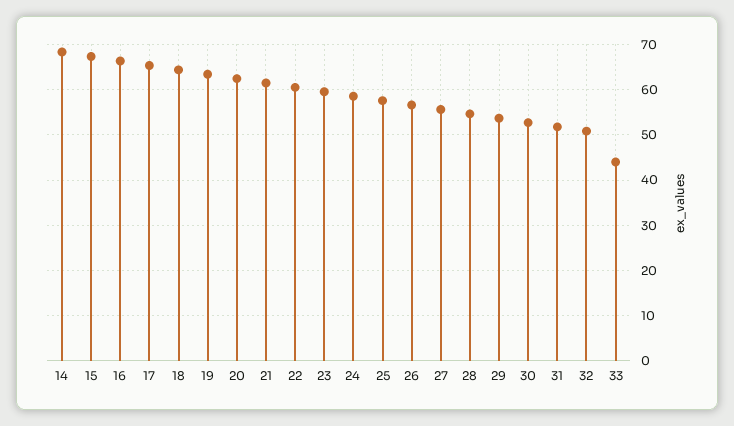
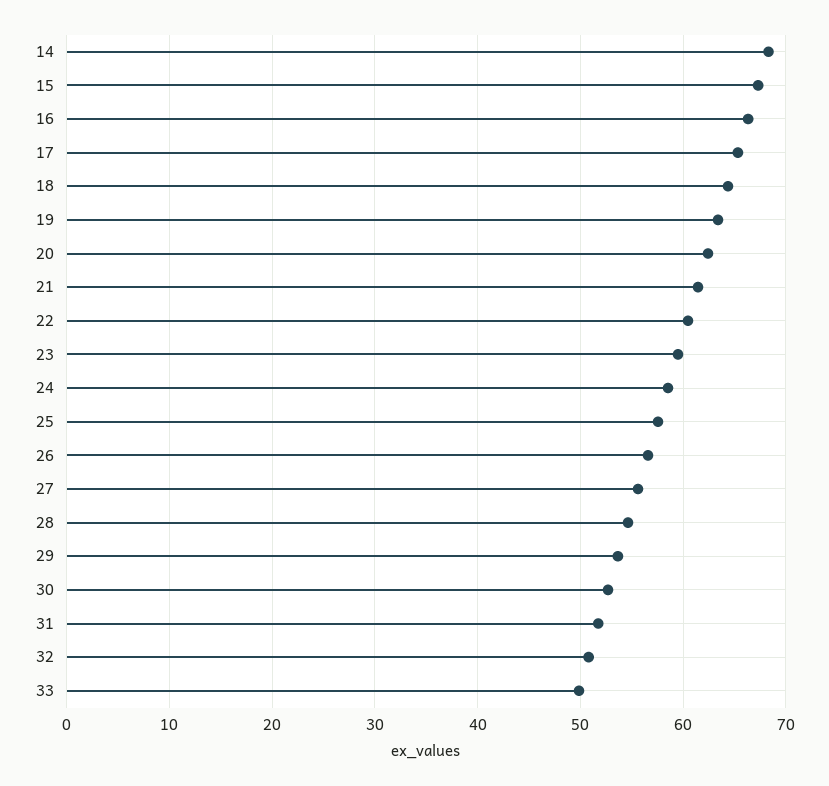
  {
    "14": 68,
    "15": 67,
    "16": 66,
    "17": 65,
    "18": 64,
    "19": 63,
    "20": 62,
    "21": 61,
    "22": 60,
    "23": 60,
    "24": 59,
    "25": 58,
    "26": 57,
    "27": 56,
    "28": 55,
    "29": 54,
    "30": 53,
    "31": 52,
    "32": 51,
-   "33": 44
+   "33": 50
  }

